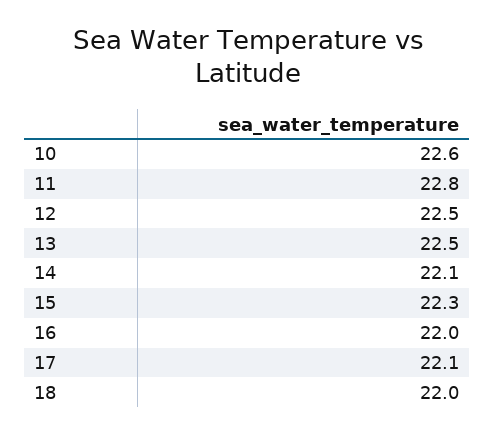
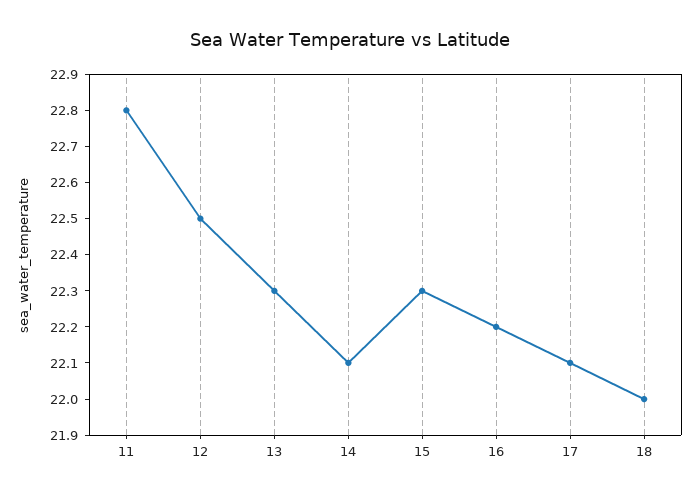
  {
-   "10": 22.6,
    "11": 22.8,
    "12": 22.5,
-   "13": 22.5,
+   "13": 22.3,
    "14": 22.1,
    "15": 22.3,
-   "16": 22,
+   "16": 22.2,
    "17": 22.1,
    "18": 22
  }

